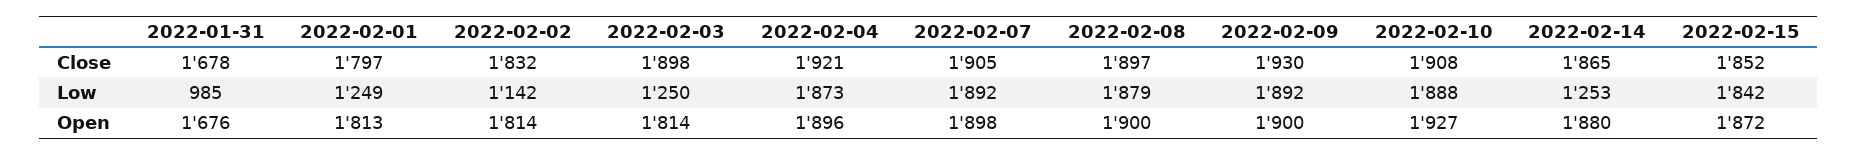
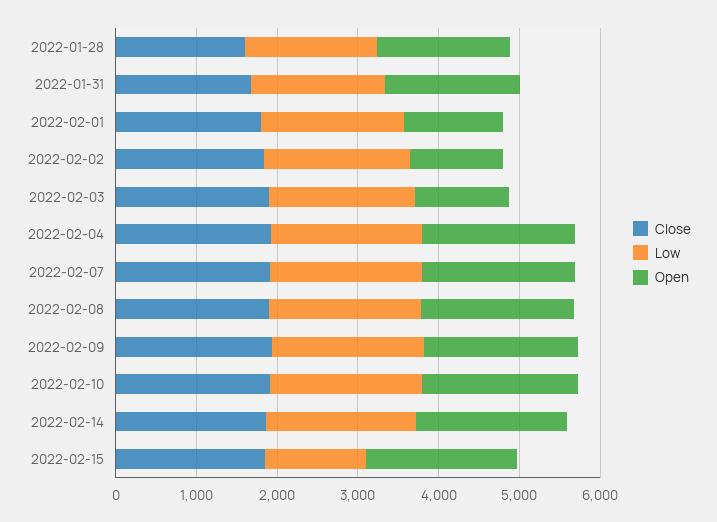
  {
    "Close": {
      "2022-01-31": 1678,
      "2022-02-01": 1797,
      "2022-02-02": 1832,
      "2022-02-03": 1898,
      "2022-02-04": 1921,
      "2022-02-07": 1905,
      "2022-02-08": 1897,
      "2022-02-09": 1930,
      "2022-02-10": 1908,
      "2022-02-14": 1865,
-     "2022-02-15": 1852
+     "2022-02-15": 1852,
+     "2022-01-28": 1600
    },
    "Low": {
-     "2022-01-31": 985,
+     "2022-01-31": 1600,
-     "2022-02-01": 1249,
+     "2022-02-01": 1800,
-     "2022-02-02": 1142,
+     "2022-02-02": 1800,
-     "2022-02-03": 1250,
+     "2022-02-03": 1800,
      "2022-02-04": 1873,
      "2022-02-07": 1892,
      "2022-02-08": 1879,
      "2022-02-09": 1892,
      "2022-02-10": 1888,
-     "2022-02-14": 1253,
+     "2022-02-14": 1800,
-     "2022-02-15": 1842
+     "2022-02-15": 1200,
+     "2022-01-28": 1600
    },
    "Open": {
      "2022-01-31": 1676,
-     "2022-02-01": 1813,
+     "2022-02-01": 1200,
-     "2022-02-02": 1814,
+     "2022-02-02": 1200,
-     "2022-02-03": 1814,
+     "2022-02-03": 1200,
      "2022-02-04": 1896,
      "2022-02-07": 1898,
      "2022-02-08": 1900,
      "2022-02-09": 1900,
      "2022-02-10": 1927,
      "2022-02-14": 1880,
-     "2022-02-15": 1872
+     "2022-02-15": 1872,
+     "2022-01-28": 1600
    }
  }

